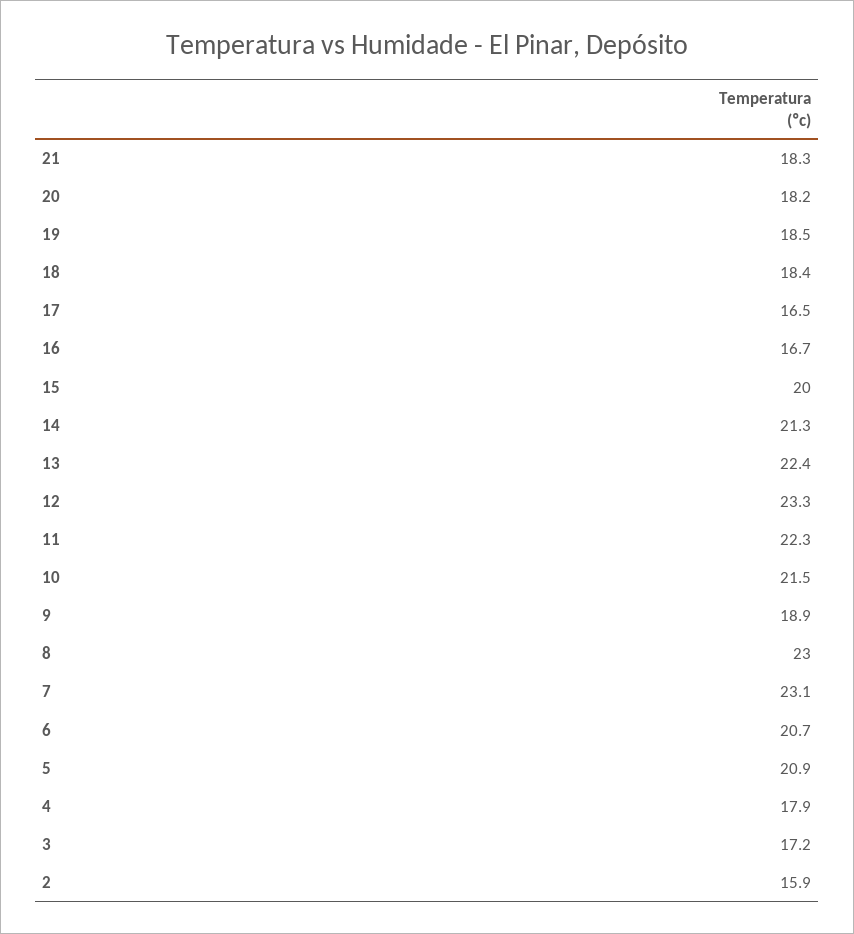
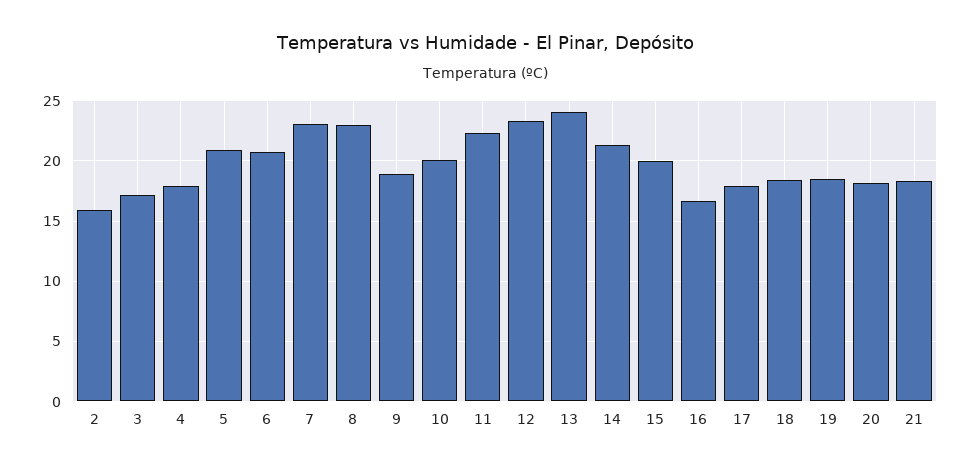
  {
    "21": 18.3,
    "20": 18.2,
    "19": 18.5,
    "18": 18.4,
-   "17": 16.5,
+   "17": 18,
    "16": 16.7,
    "15": 20,
    "14": 21.3,
-   "13": 22.4,
+   "13": 24,
    "12": 23.3,
    "11": 22.3,
-   "10": 21.5,
+   "10": 20,
    "9": 18.9,
    "8": 23,
    "7": 23.1,
    "6": 20.7,
    "5": 20.9,
    "4": 17.9,
    "3": 17.2,
    "2": 15.9
  }

